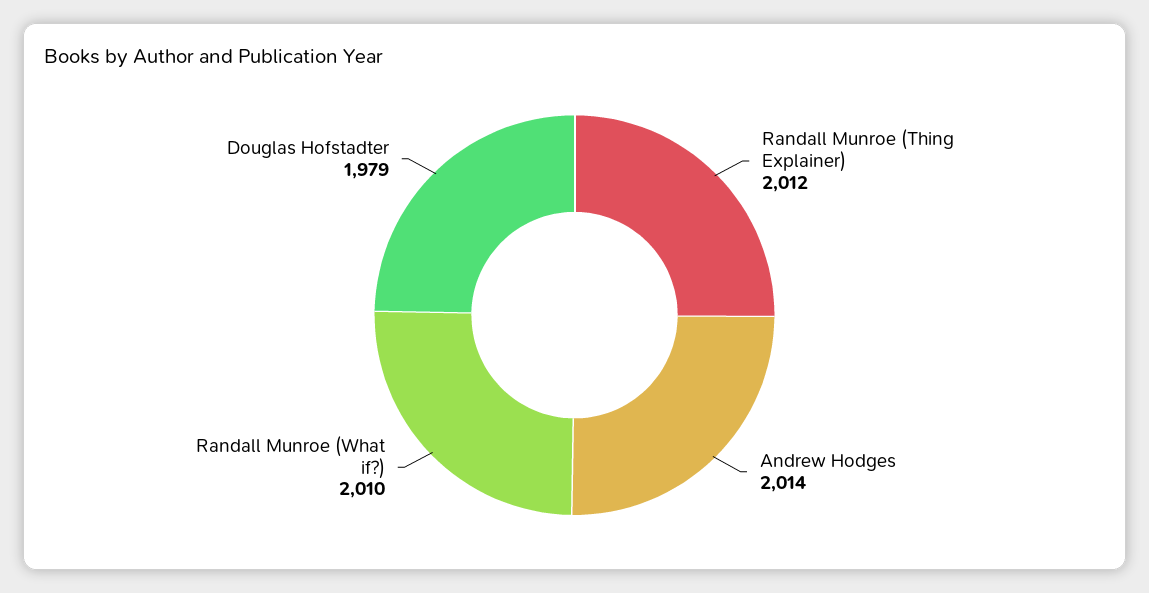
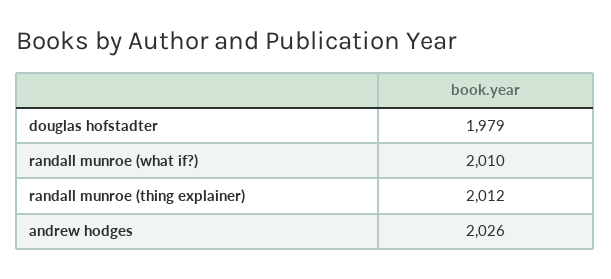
  {
    "Randall Munroe (Thing Explainer)": 2012,
-   "Andrew Hodges": 2014,
+   "Andrew Hodges": 2026,
    "Randall Munroe (What if?)": 2010,
    "Douglas Hofstadter": 1979
  }

